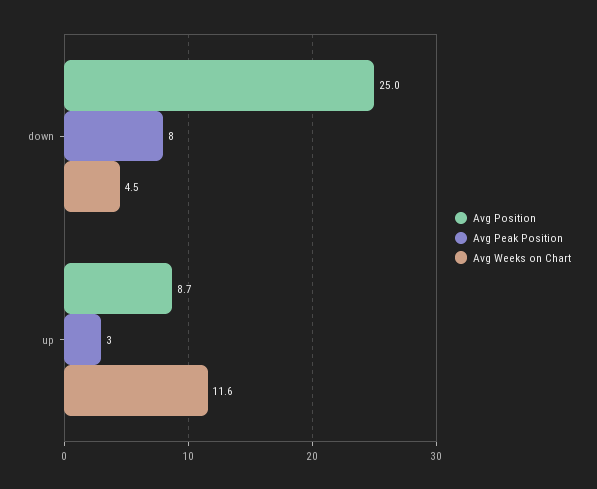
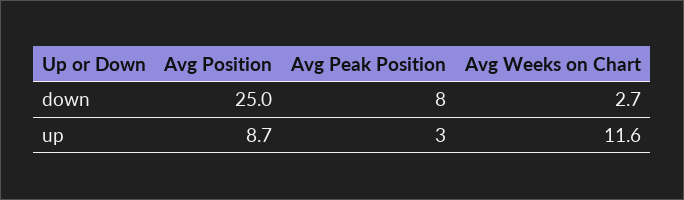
  {
    "Avg Position": {
      "down": 25,
      "up": 8.7
    },
    "Avg Peak Position": {
      "down": 8,
      "up": 3
    },
    "Avg Weeks on Chart": {
-     "down": 4.5,
+     "down": 2.7,
      "up": 11.6
    }
  }

